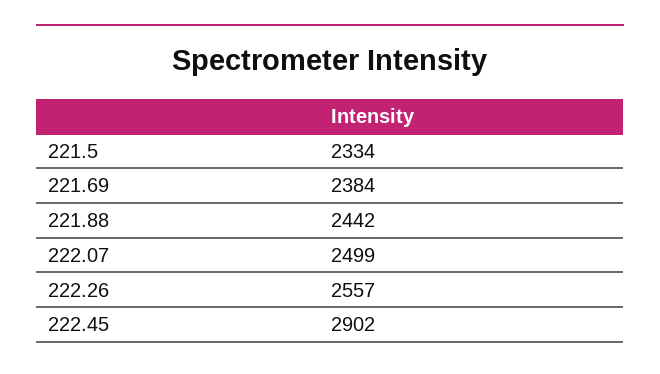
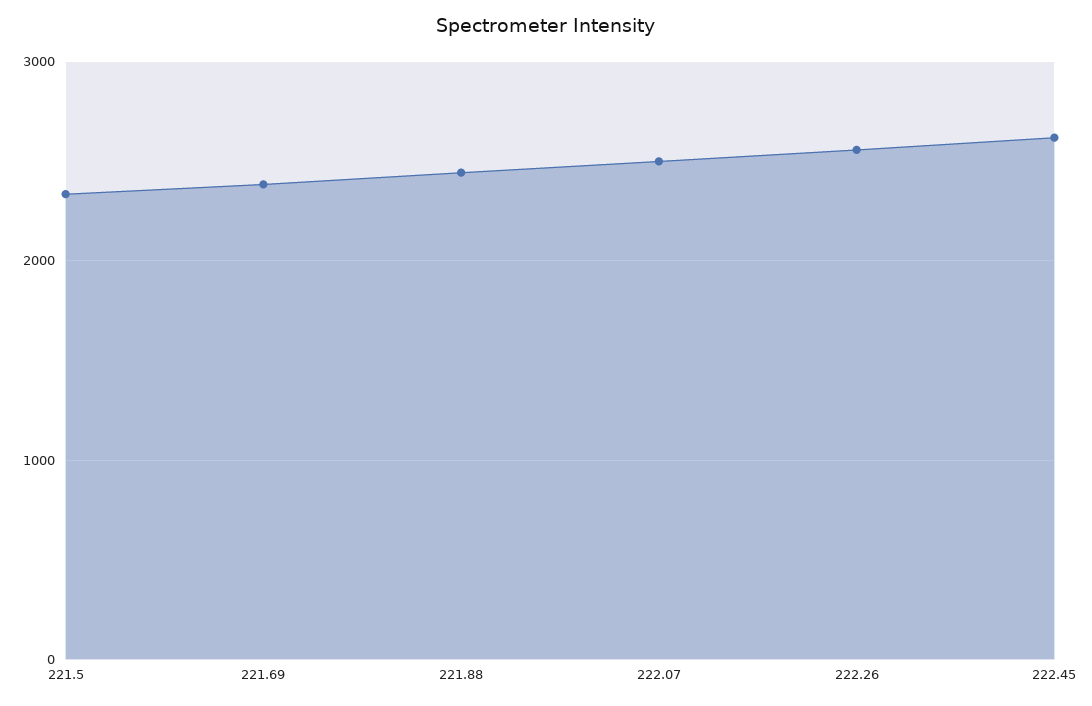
  {
    "221.5": 2334,
    "221.69": 2384,
    "221.88": 2442,
    "222.07": 2499,
    "222.26": 2557,
-   "222.45": 2902
+   "222.45": 2600
  }

